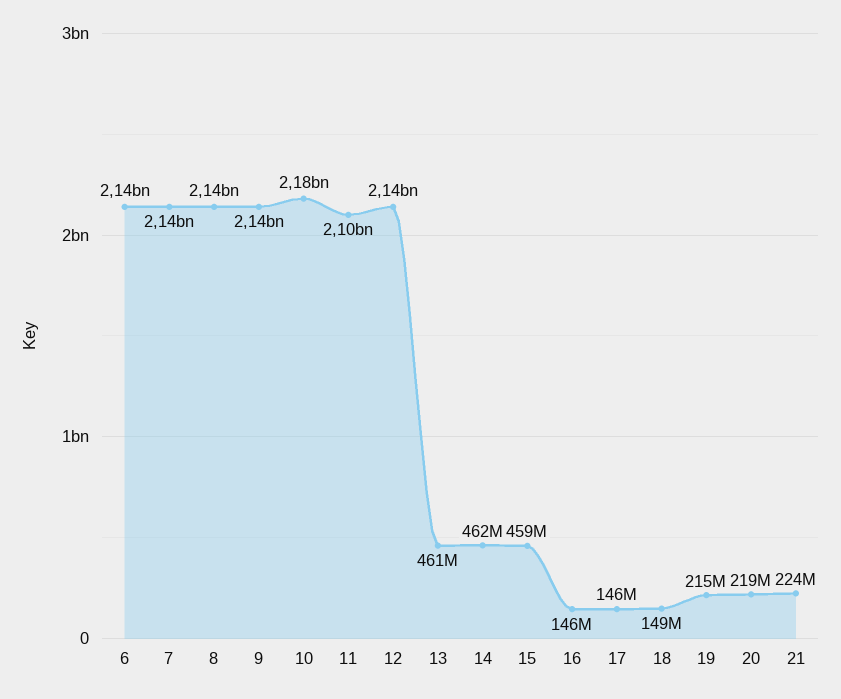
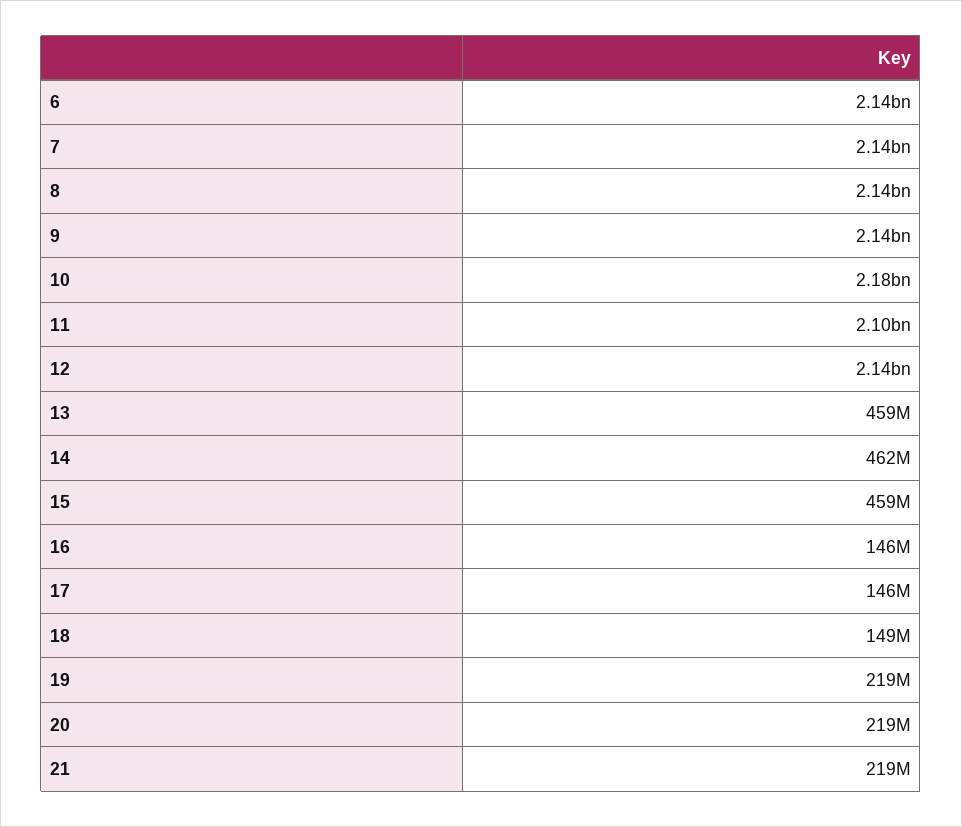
  {
    "6": 2140000000,
    "7": 2140000000,
    "8": 2140000000,
    "9": 2140000000,
    "10": 2180000000,
    "11": 2100000000,
    "12": 2140000000,
-   "13": 461000000,
+   "13": 459000000,
    "14": 462000000,
    "15": 459000000,
    "16": 146000000,
    "17": 146000000,
    "18": 149000000,
-   "19": 215000000,
+   "19": 219000000,
    "20": 219000000,
-   "21": 224000000
+   "21": 219000000
  }

